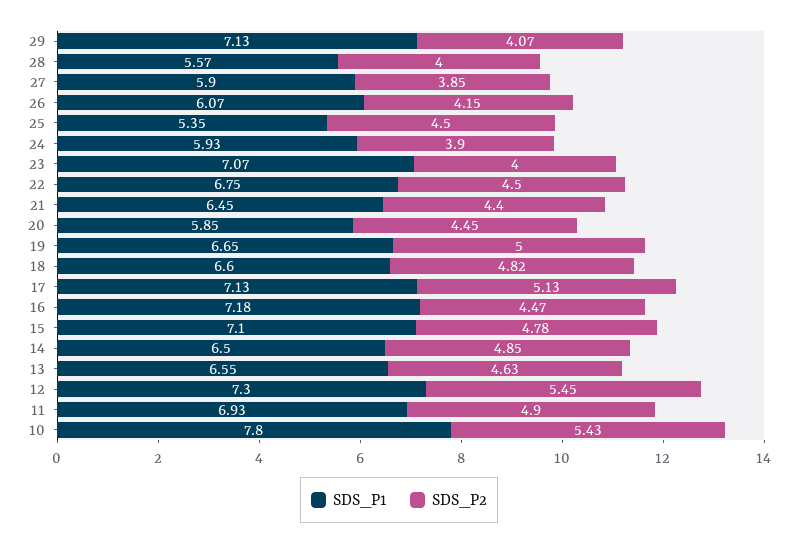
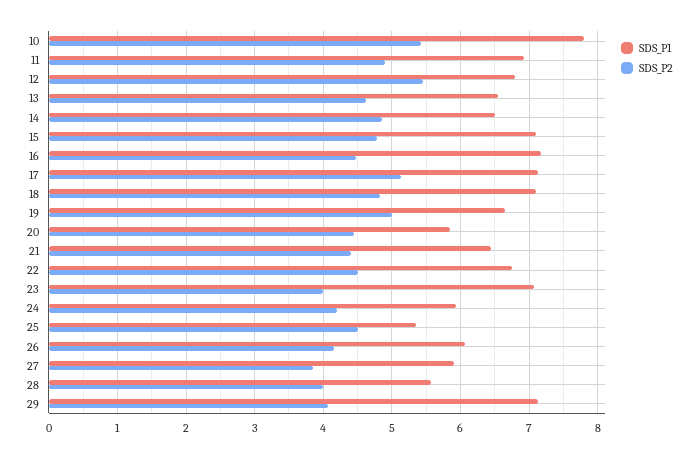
  {
    "SDS_P1": {
      "29": 7.13,
      "28": 5.57,
      "27": 5.9,
      "26": 6.07,
      "25": 5.35,
      "24": 5.93,
      "23": 7.07,
      "22": 6.75,
      "21": 6.45,
      "20": 5.85,
      "19": 6.65,
-     "18": 6.6,
+     "18": 7.1,
      "17": 7.13,
      "16": 7.18,
      "15": 7.1,
      "14": 6.5,
      "13": 6.55,
-     "12": 7.3,
+     "12": 6.8,
      "11": 6.93,
      "10": 7.8
    },
    "SDS_P2": {
      "29": 4.07,
      "28": 4,
      "27": 3.85,
      "26": 4.15,
      "25": 4.5,
-     "24": 3.9,
+     "24": 4.2,
      "23": 4,
      "22": 4.5,
      "21": 4.4,
      "20": 4.45,
      "19": 5,
      "18": 4.82,
      "17": 5.13,
      "16": 4.47,
      "15": 4.78,
      "14": 4.85,
      "13": 4.63,
      "12": 5.45,
      "11": 4.9,
      "10": 5.43
    }
  }

